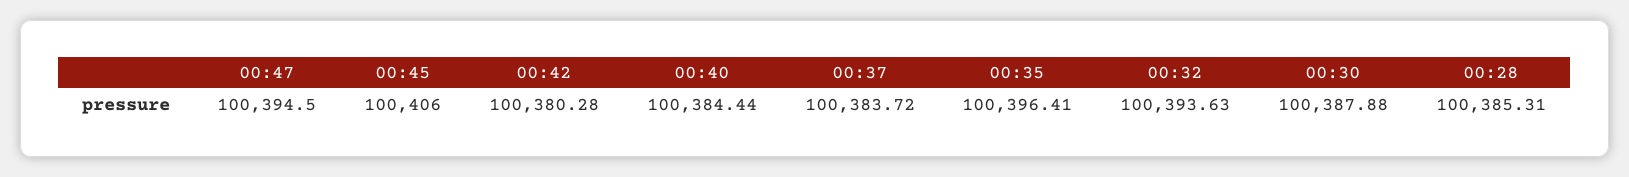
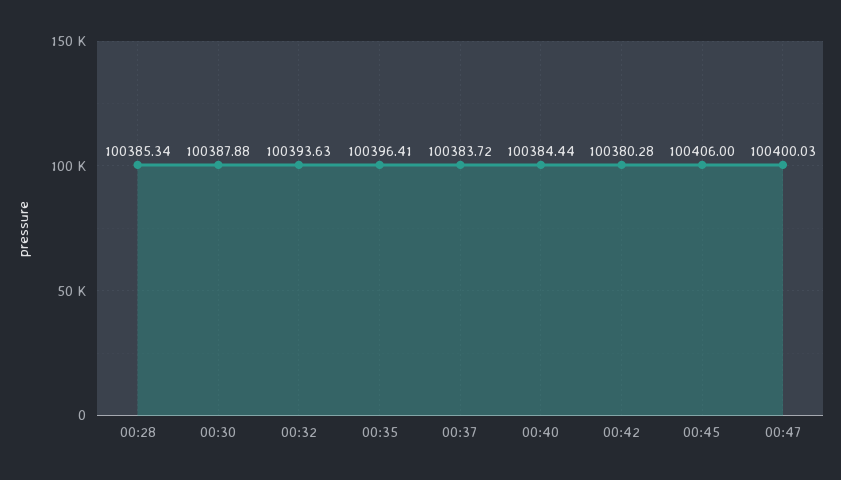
  {
-   "00:47": 100394.5,
+   "00:47": 100400.03,
    "00:45": 100406,
    "00:42": 100380.28,
    "00:40": 100384.44,
    "00:37": 100383.72,
    "00:35": 100396.41,
    "00:32": 100393.63,
    "00:30": 100387.88,
-   "00:28": 100385.31
+   "00:28": 100385.34
  }

